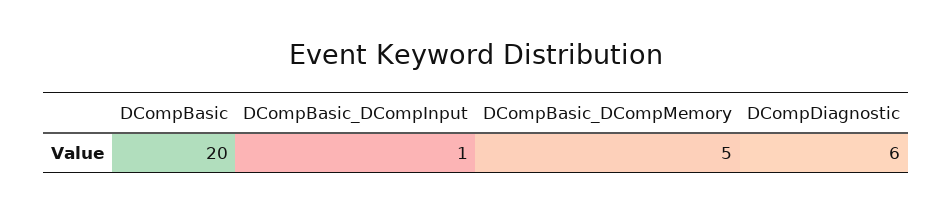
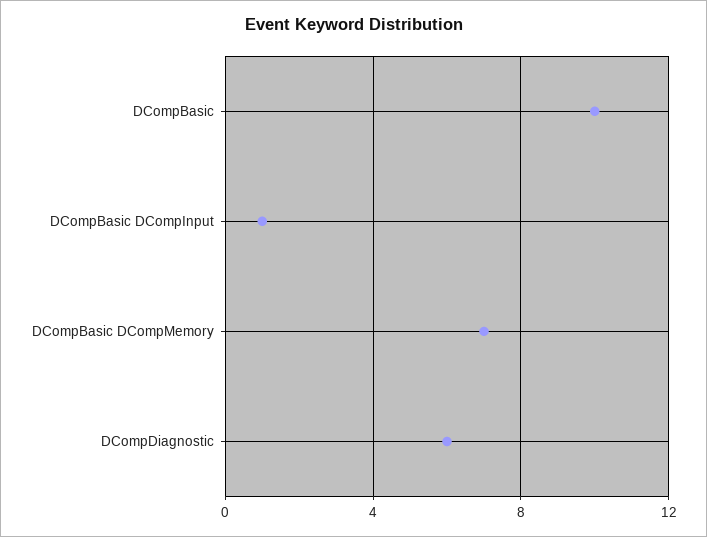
  {
-   "DCompBasic": 20,
+   "DCompBasic": 10,
    "DCompBasic_DCompInput": 1,
-   "DCompBasic_DCompMemory": 5,
+   "DCompBasic_DCompMemory": 7,
    "DCompDiagnostic": 6
  }

